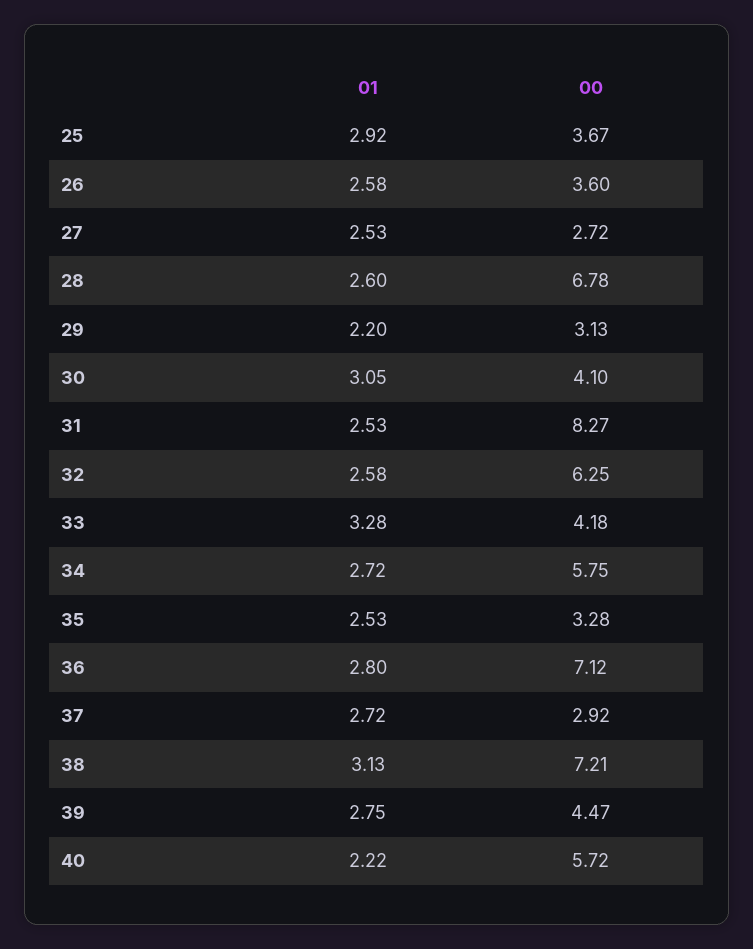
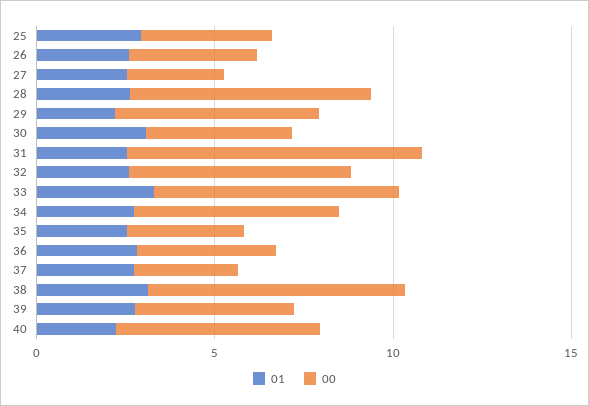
  {
    "01": {
      "25": 2.92,
      "26": 2.58,
      "27": 2.53,
      "28": 2.6,
      "29": 2.2,
      "30": 3.05,
      "31": 2.53,
      "32": 2.58,
      "33": 3.28,
      "34": 2.72,
      "35": 2.53,
      "36": 2.8,
      "37": 2.72,
      "38": 3.13,
      "39": 2.75,
      "40": 2.22
    },
    "00": {
      "25": 3.67,
      "26": 3.6,
      "27": 2.72,
      "28": 6.78,
-     "29": 3.13,
+     "29": 6,
      "30": 4.1,
      "31": 8.27,
      "32": 6.25,
-     "33": 4.18,
+     "33": 7,
      "34": 5.75,
      "35": 3.28,
-     "36": 7.12,
+     "36": 4,
      "37": 2.92,
      "38": 7.21,
      "39": 4.47,
      "40": 5.72
    }
  }

